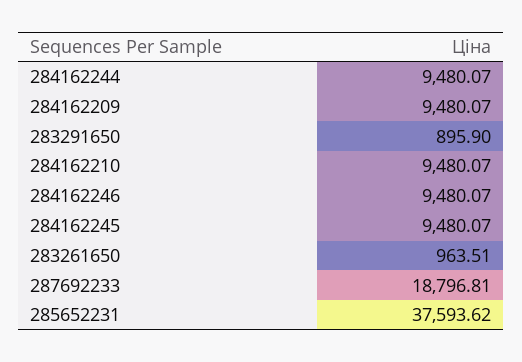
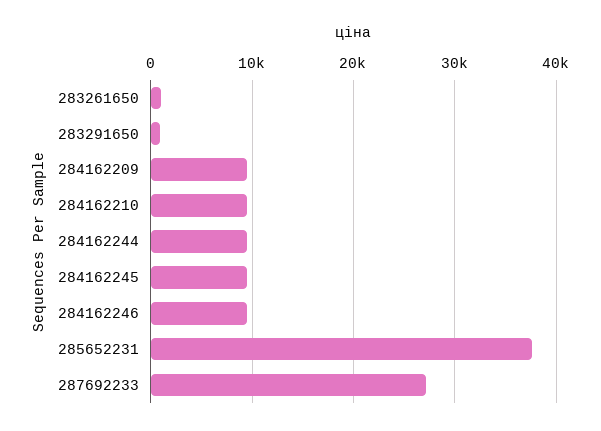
  {
    "284162244": 9480.07,
    "284162209": 9480.07,
    "283291650": 895.9,
    "284162210": 9480.07,
    "284162246": 9480.07,
    "284162245": 9480.07,
    "283261650": 963.51,
-   "287692233": 18796.81,
+   "287692233": 27000,
    "285652231": 37593.62
  }

